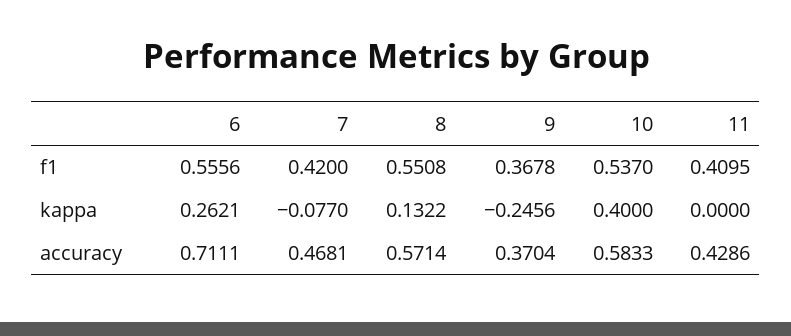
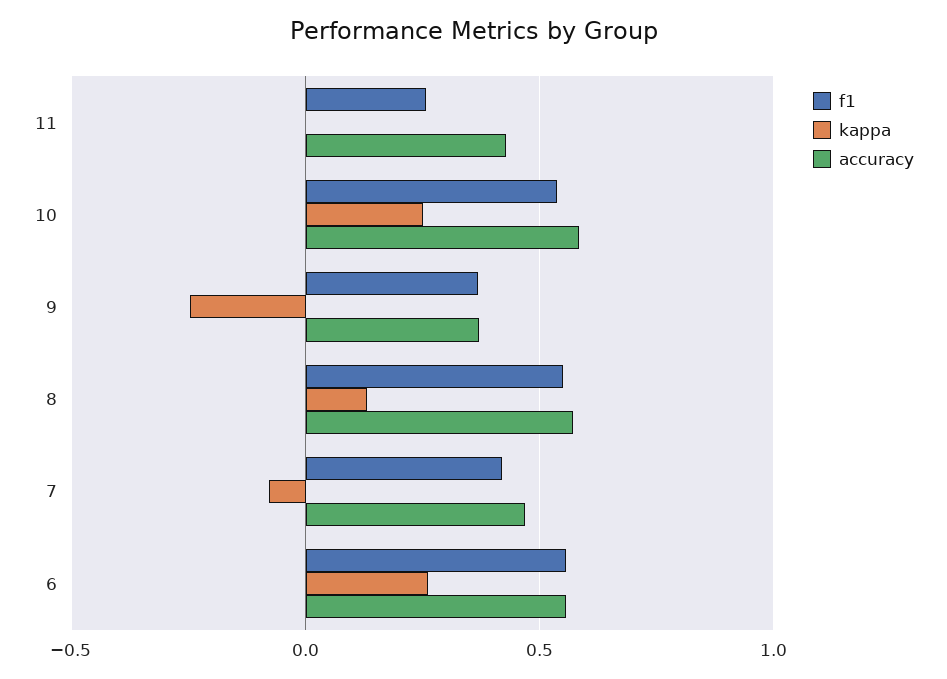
  {
    "f1": {
      "6": 0.5556,
      "7": 0.42,
      "8": 0.5508,
      "9": 0.3678,
      "10": 0.537,
-     "11": 0.4095
+     "11": 0.25
    },
    "kappa": {
      "6": 0.2621,
      "7": -0.077,
      "8": 0.1322,
      "9": -0.2456,
-     "10": 0.4,
+     "10": 0.25,
      "11": 0
    },
    "accuracy": {
-     "6": 0.7111,
+     "6": 0.55,
      "7": 0.4681,
      "8": 0.5714,
      "9": 0.3704,
      "10": 0.5833,
      "11": 0.4286
    }
  }

